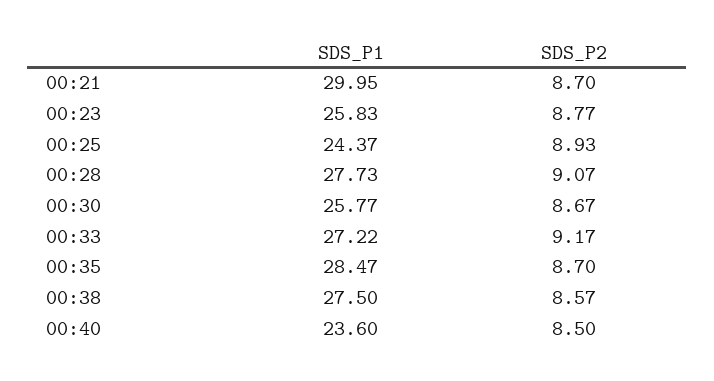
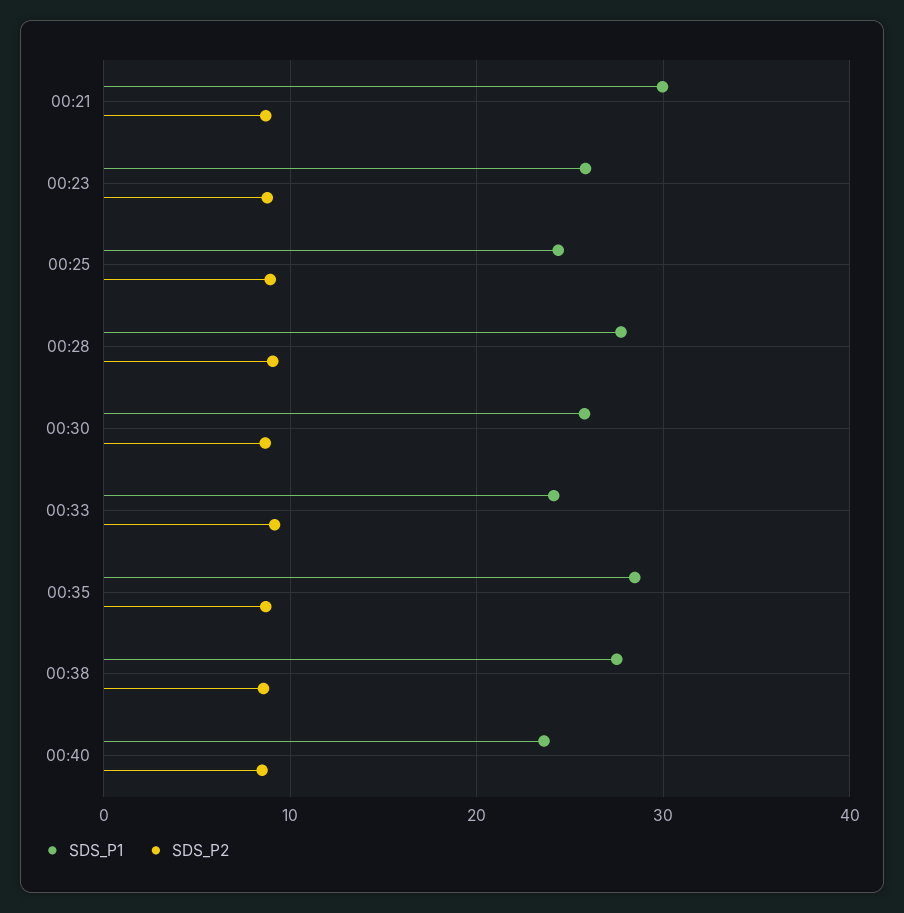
  {
    "SDS_P1": {
      "00:21": 29.95,
      "00:23": 25.83,
      "00:25": 24.37,
      "00:28": 27.73,
      "00:30": 25.77,
-     "00:33": 27.22,
+     "00:33": 24,
      "00:35": 28.47,
      "00:38": 27.5,
      "00:40": 23.6
    },
    "SDS_P2": {
      "00:21": 8.7,
      "00:23": 8.77,
      "00:25": 8.93,
      "00:28": 9.07,
      "00:30": 8.67,
      "00:33": 9.17,
      "00:35": 8.7,
      "00:38": 8.57,
      "00:40": 8.5
    }
  }

